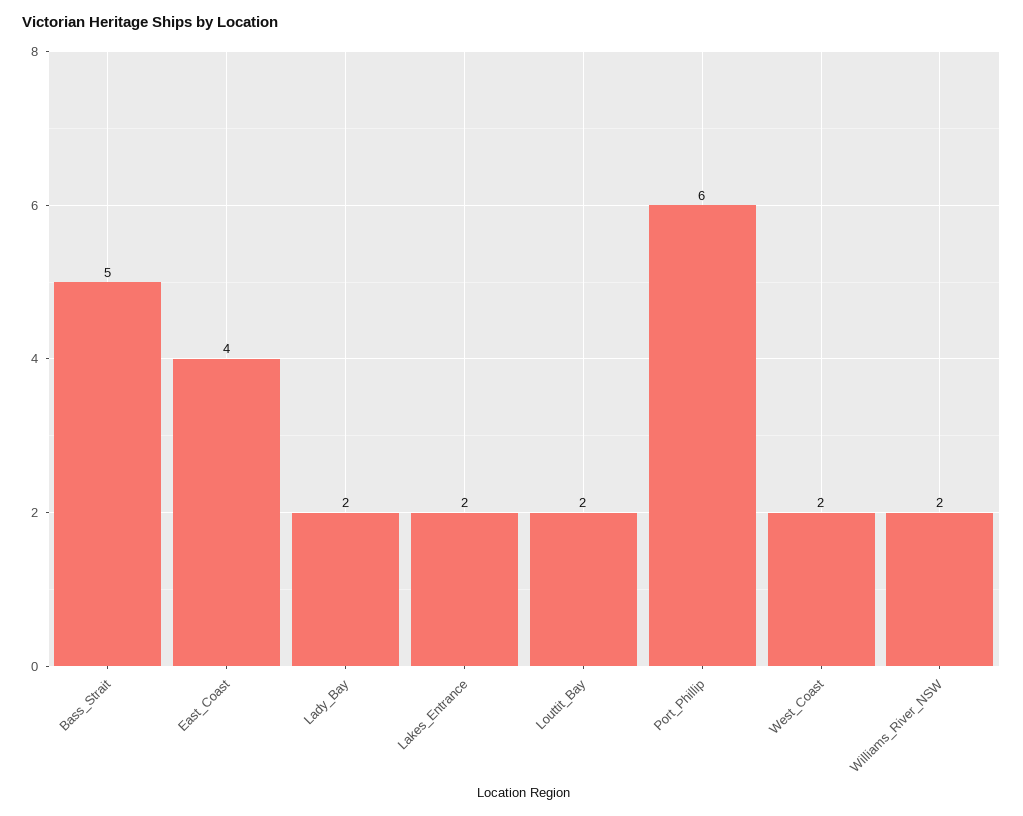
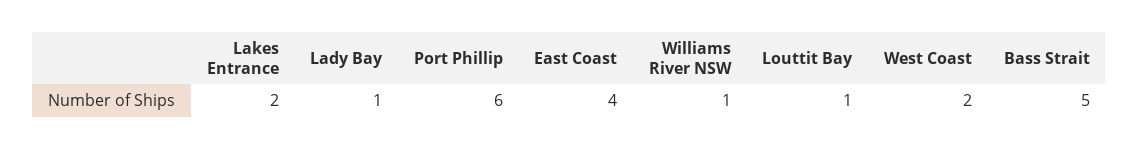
  {
    "Bass_Strait": 5,
    "East_Coast": 4,
-   "Lady_Bay": 2,
+   "Lady_Bay": 1,
    "Lakes_Entrance": 2,
-   "Louttit_Bay": 2,
+   "Louttit_Bay": 1,
    "Port_Phillip": 6,
    "West_Coast": 2,
-   "Williams_River_NSW": 2
+   "Williams_River_NSW": 1
  }

